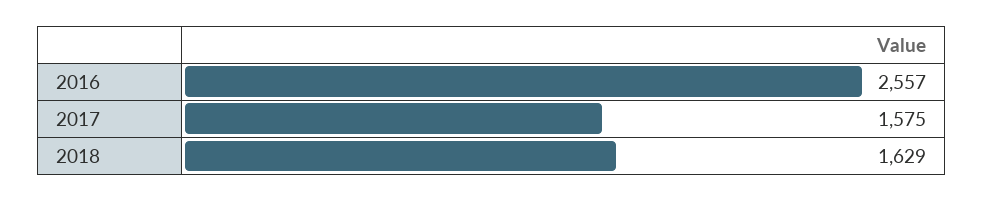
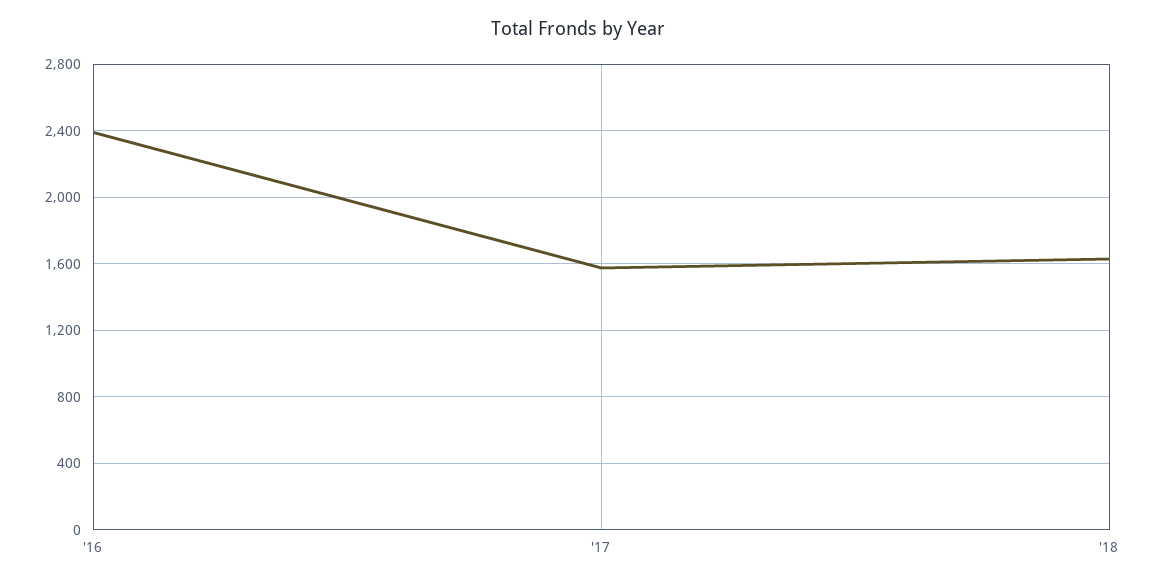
  {
-   "2016": 2557,
+   "2016": 2400,
    "2017": 1575,
    "2018": 1629
  }

